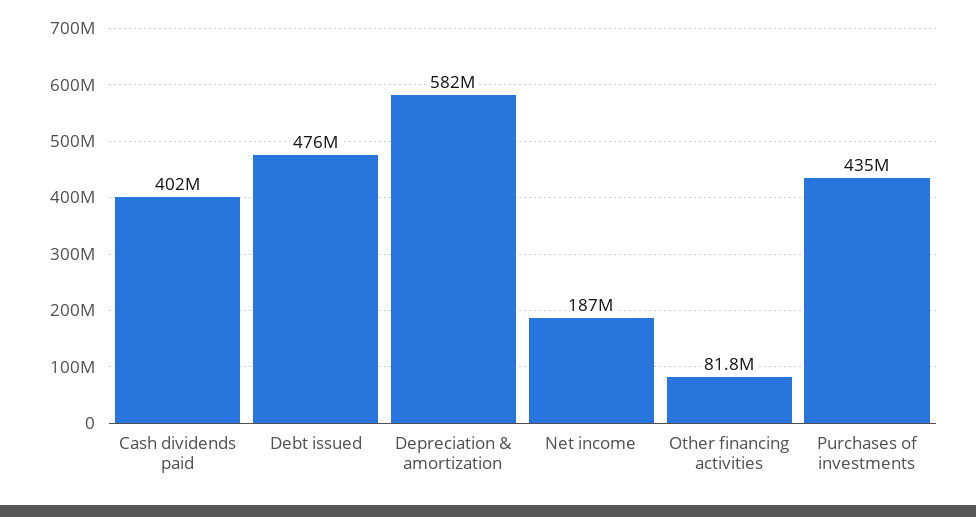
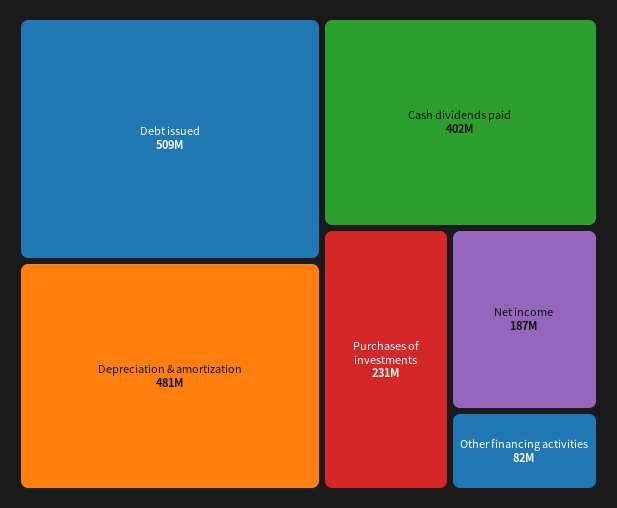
  {
    "Cash dividends paid": 402000000,
-   "Debt issued": 476000000,
+   "Debt issued": 509000000,
-   "Depreciation & amortization": 582000000,
+   "Depreciation & amortization": 481000000,
    "Net income": 187000000,
    "Other financing activities": 81800000,
-   "Purchases of investments": 435000000
+   "Purchases of investments": 231000000
  }

